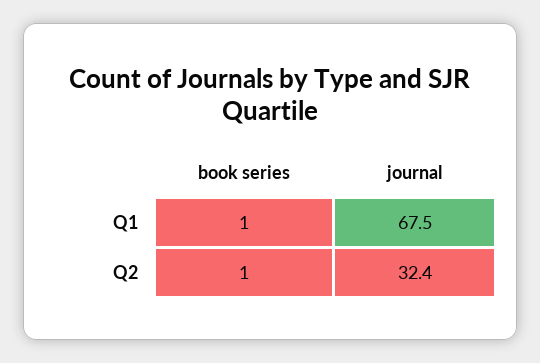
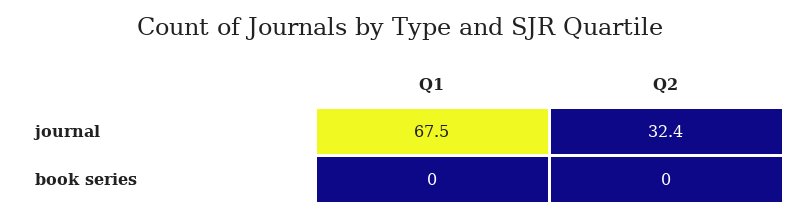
  {
    "book series": {
-     "Q1": 1,
+     "Q1": 0,
-     "Q2": 1
+     "Q2": 0
    },
    "journal": {
      "Q1": 67.5,
      "Q2": 32.4
    }
  }

